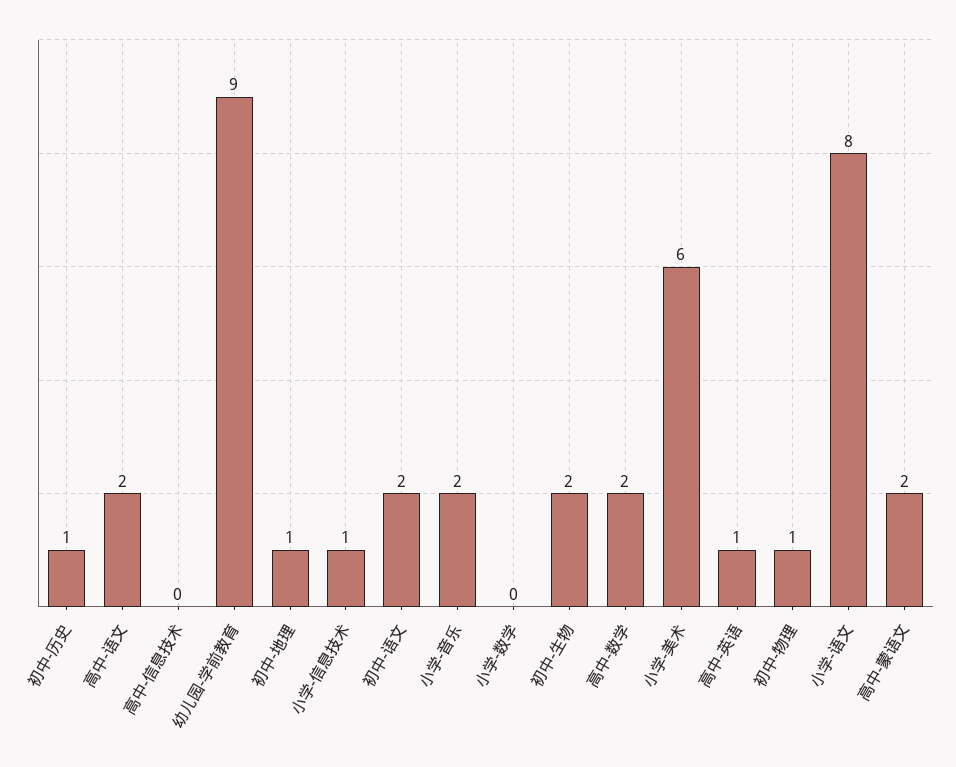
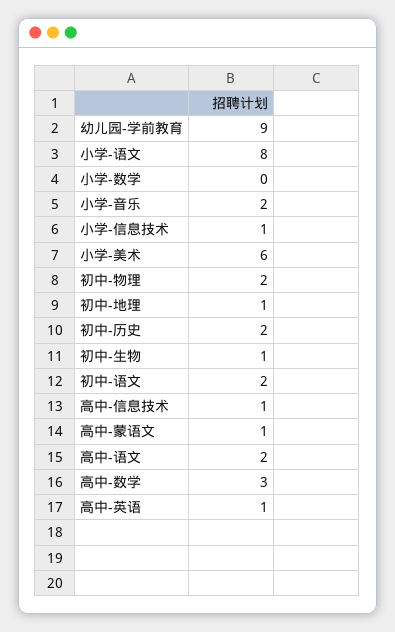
  {
-   "初中-历史": 1,
+   "初中-历史": 2,
    "高中-语文": 2,
-   "高中-信息技术": 0,
+   "高中-信息技术": 1,
    "幼儿园-学前教育": 9,
    "初中-地理": 1,
    "小学-信息技术": 1,
    "初中-语文": 2,
    "小学-音乐": 2,
    "小学-数学": 0,
-   "初中-生物": 2,
+   "初中-生物": 1,
-   "高中-数学": 2,
+   "高中-数学": 3,
    "小学-美术": 6,
    "高中-英语": 1,
-   "初中-物理": 1,
+   "初中-物理": 2,
    "小学-语文": 8,
-   "高中-蒙语文": 2
+   "高中-蒙语文": 1
  }

